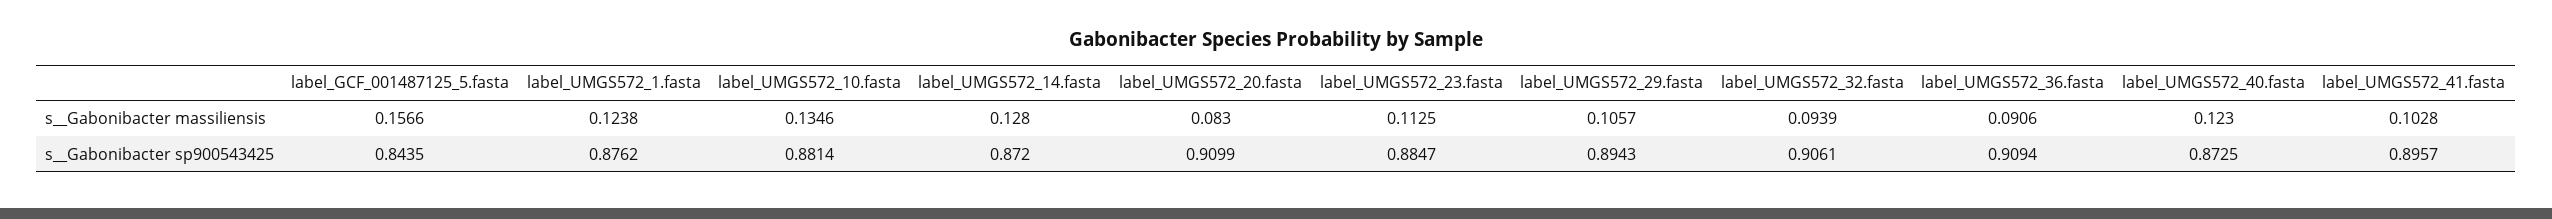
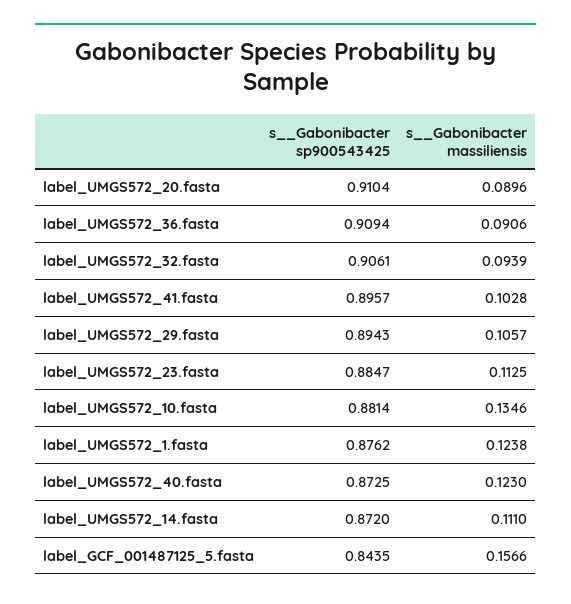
  {
    "label_GCF_001487125_5.fasta": {
      "s__Gabonibacter massiliensis": 0.1566,
      "s__Gabonibacter sp900543425": 0.8435
    },
    "label_UMGS572_1.fasta": {
      "s__Gabonibacter massiliensis": 0.1238,
      "s__Gabonibacter sp900543425": 0.8762
    },
    "label_UMGS572_10.fasta": {
      "s__Gabonibacter massiliensis": 0.1346,
      "s__Gabonibacter sp900543425": 0.8814
    },
    "label_UMGS572_14.fasta": {
-     "s__Gabonibacter massiliensis": 0.128,
+     "s__Gabonibacter massiliensis": 0.111,
      "s__Gabonibacter sp900543425": 0.872
    },
    "label_UMGS572_20.fasta": {
-     "s__Gabonibacter massiliensis": 0.083,
+     "s__Gabonibacter massiliensis": 0.0896,
-     "s__Gabonibacter sp900543425": 0.9099
+     "s__Gabonibacter sp900543425": 0.9104
    },
    "label_UMGS572_23.fasta": {
      "s__Gabonibacter massiliensis": 0.1125,
      "s__Gabonibacter sp900543425": 0.8847
    },
    "label_UMGS572_29.fasta": {
      "s__Gabonibacter massiliensis": 0.1057,
      "s__Gabonibacter sp900543425": 0.8943
    },
    "label_UMGS572_32.fasta": {
      "s__Gabonibacter massiliensis": 0.0939,
      "s__Gabonibacter sp900543425": 0.9061
    },
    "label_UMGS572_36.fasta": {
      "s__Gabonibacter massiliensis": 0.0906,
      "s__Gabonibacter sp900543425": 0.9094
    },
    "label_UMGS572_40.fasta": {
      "s__Gabonibacter massiliensis": 0.123,
      "s__Gabonibacter sp900543425": 0.8725
    },
    "label_UMGS572_41.fasta": {
      "s__Gabonibacter massiliensis": 0.1028,
      "s__Gabonibacter sp900543425": 0.8957
    }
  }

